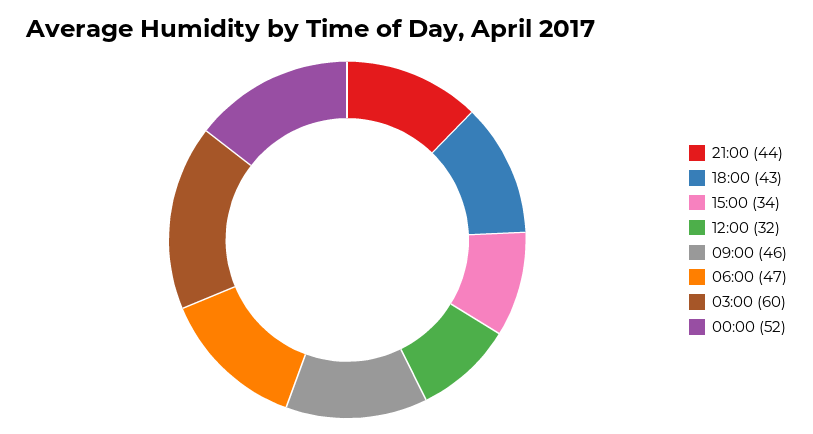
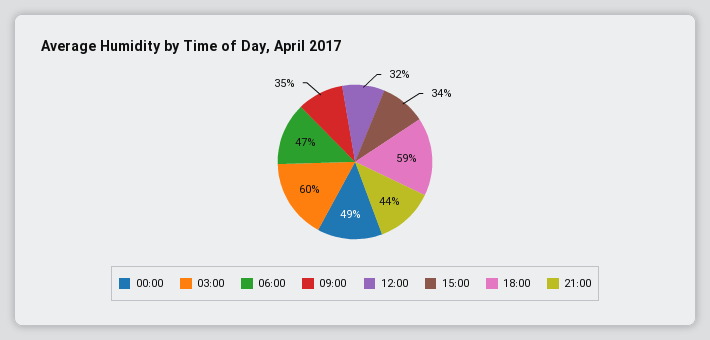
  {
    "21:00": 44,
-   "18:00": 43,
+   "18:00": 59,
    "15:00": 34,
    "12:00": 32,
-   "09:00": 46,
+   "09:00": 35,
    "06:00": 47,
    "03:00": 60,
-   "00:00": 52
+   "00:00": 49
  }

